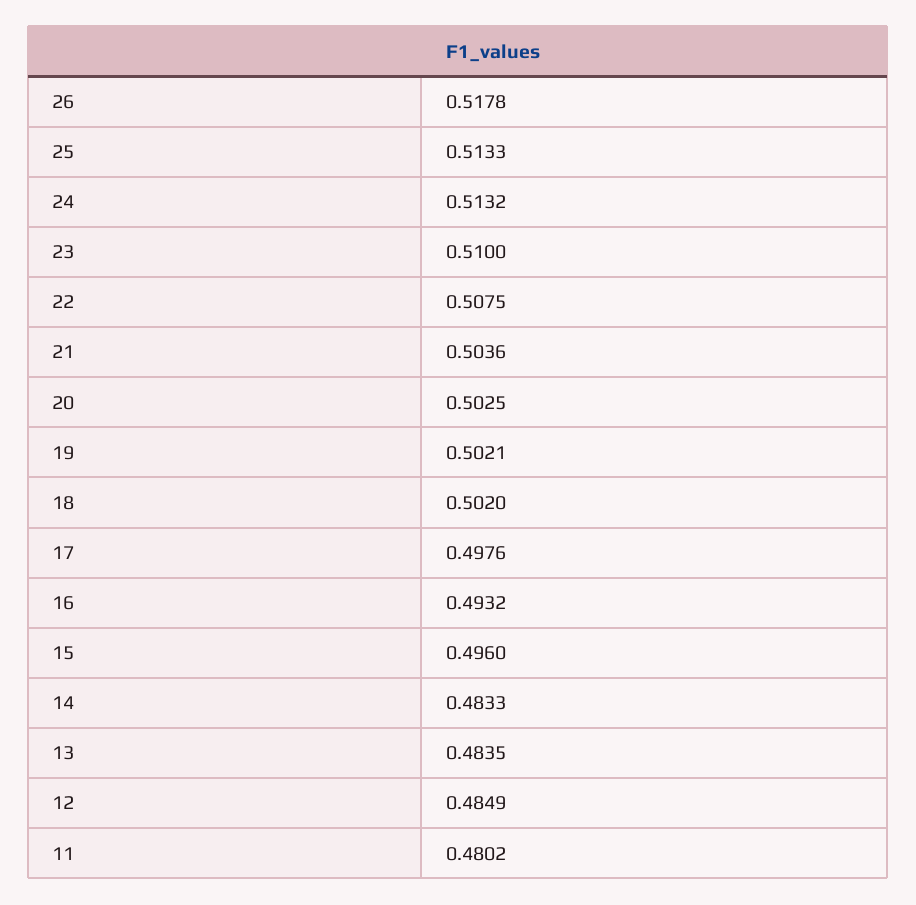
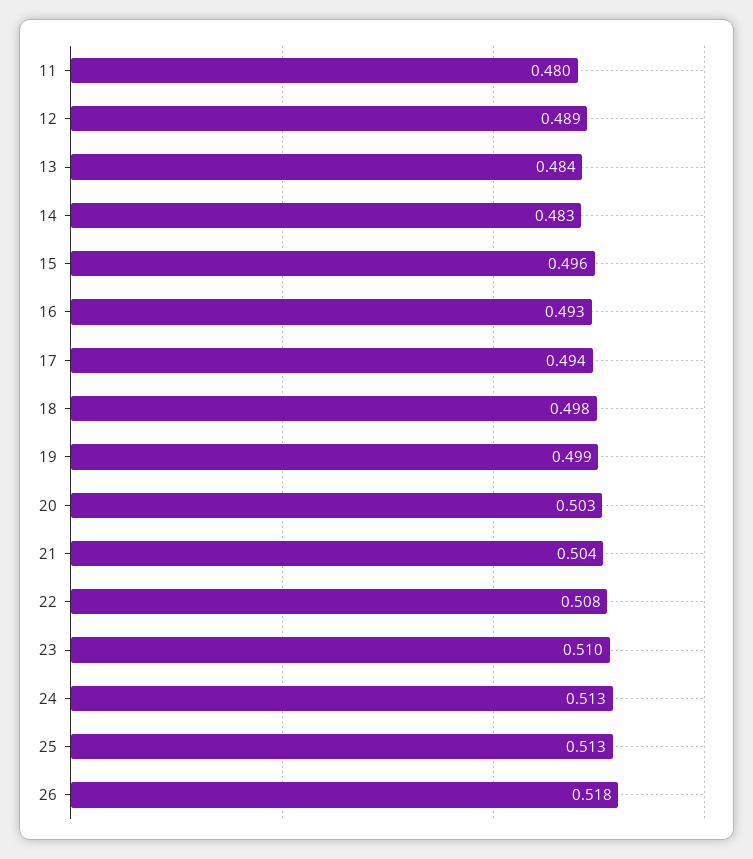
  {
    "26": 0.5178,
    "25": 0.5133,
    "24": 0.5132,
    "23": 0.51,
    "22": 0.5075,
    "21": 0.5036,
    "20": 0.5025,
-   "19": 0.5021,
+   "19": 0.499,
-   "18": 0.502,
+   "18": 0.498,
-   "17": 0.4976,
+   "17": 0.494,
    "16": 0.4932,
    "15": 0.496,
    "14": 0.4833,
    "13": 0.4835,
-   "12": 0.4849,
+   "12": 0.489,
    "11": 0.4802
  }

